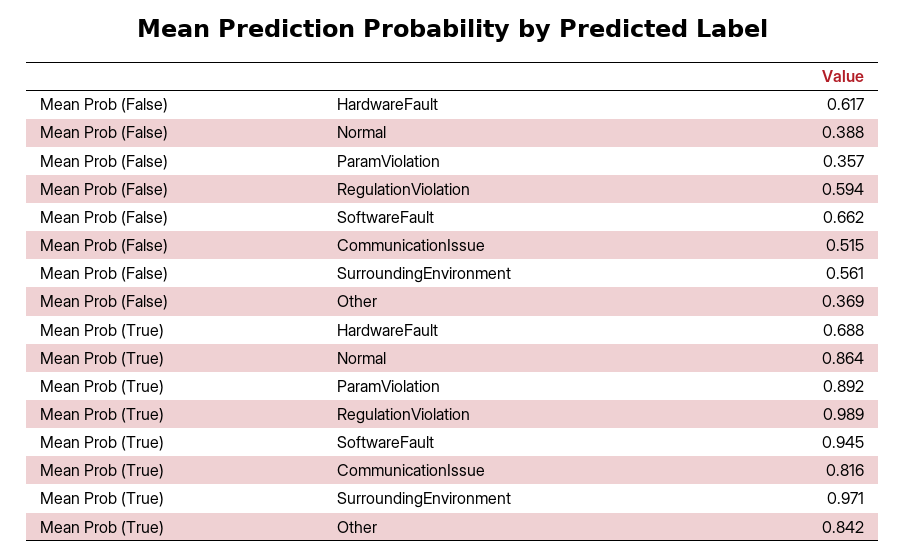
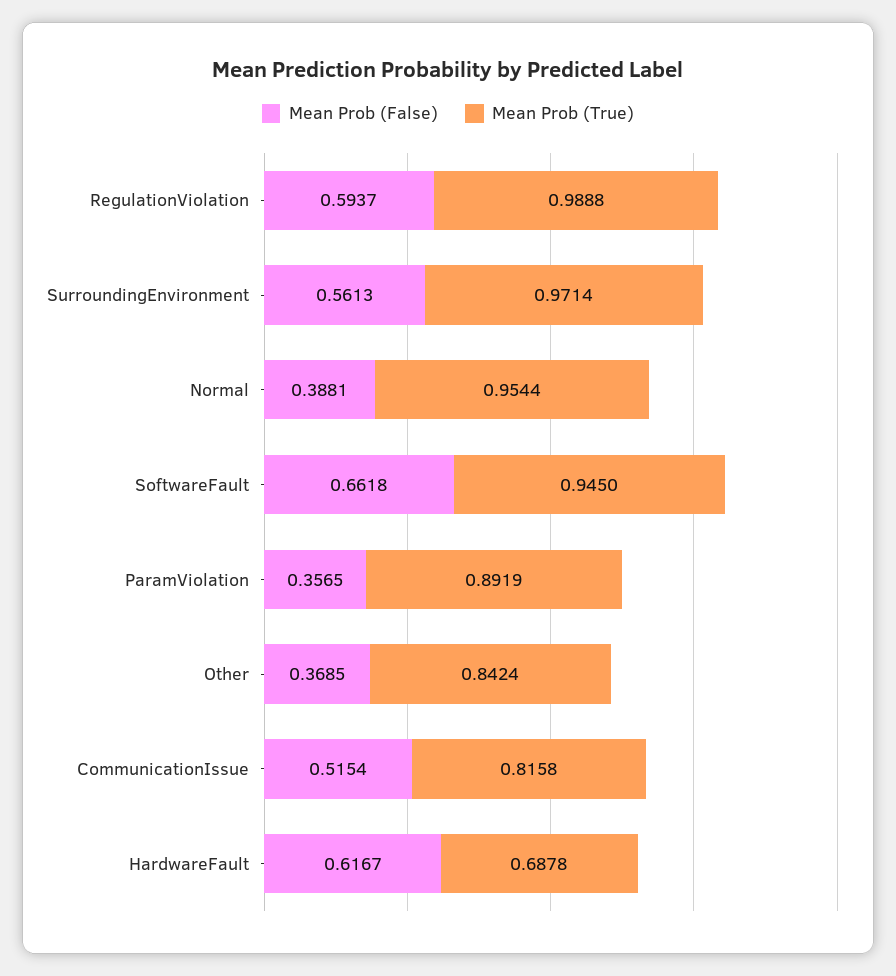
  {
    "Mean Prob (False)": {
      "HardwareFault": 0.6167,
      "Normal": 0.3881,
      "ParamViolation": 0.3565,
      "RegulationViolation": 0.5937,
      "SoftwareFault": 0.6618,
      "CommunicationIssue": 0.5154,
      "SurroundingEnvironment": 0.5613,
      "Other": 0.3685
    },
    "Mean Prob (True)": {
      "HardwareFault": 0.6878,
-     "Normal": 0.864,
+     "Normal": 0.9544,
      "ParamViolation": 0.8919,
      "RegulationViolation": 0.9888,
      "SoftwareFault": 0.945,
      "CommunicationIssue": 0.8158,
      "SurroundingEnvironment": 0.9714,
      "Other": 0.8424
    }
  }

